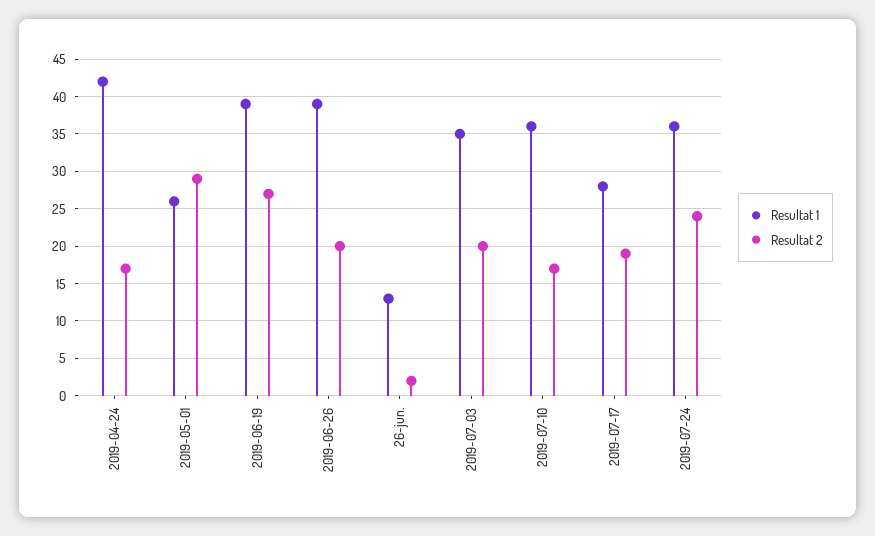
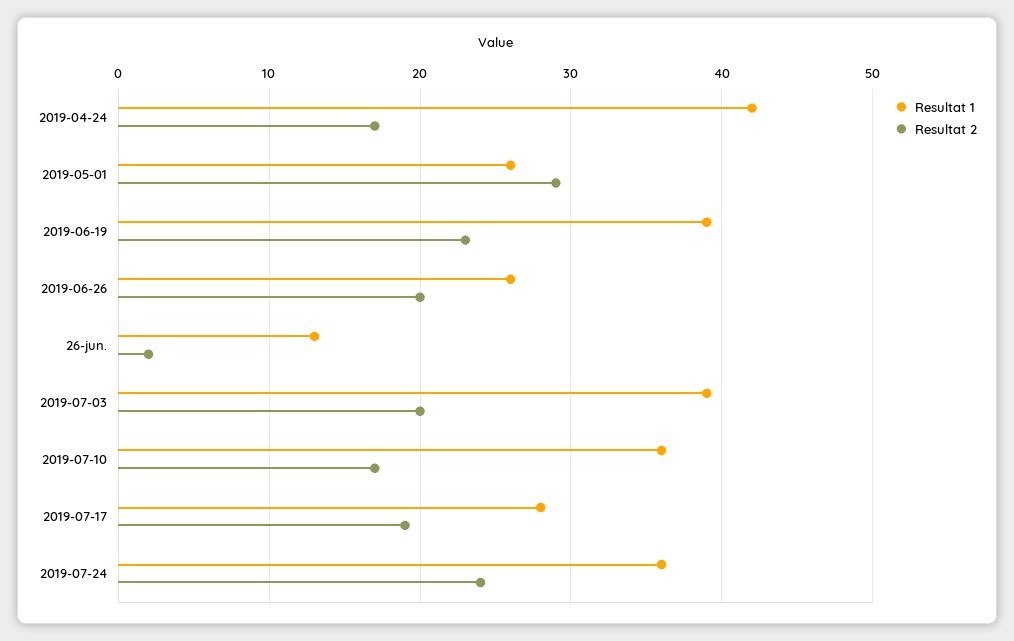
  {
    "Resultat 1": {
      "2019-04-24": 42,
      "2019-05-01": 26,
      "2019-06-19": 39,
-     "2019-06-26": 39,
+     "2019-06-26": 26,
      "26-jun.": 13,
-     "2019-07-03": 35,
+     "2019-07-03": 39,
      "2019-07-10": 36,
      "2019-07-17": 28,
      "2019-07-24": 36
    },
    "Resultat 2": {
      "2019-04-24": 17,
      "2019-05-01": 29,
-     "2019-06-19": 27,
+     "2019-06-19": 23,
      "2019-06-26": 20,
      "26-jun.": 2,
      "2019-07-03": 20,
      "2019-07-10": 17,
      "2019-07-17": 19,
      "2019-07-24": 24
    }
  }

